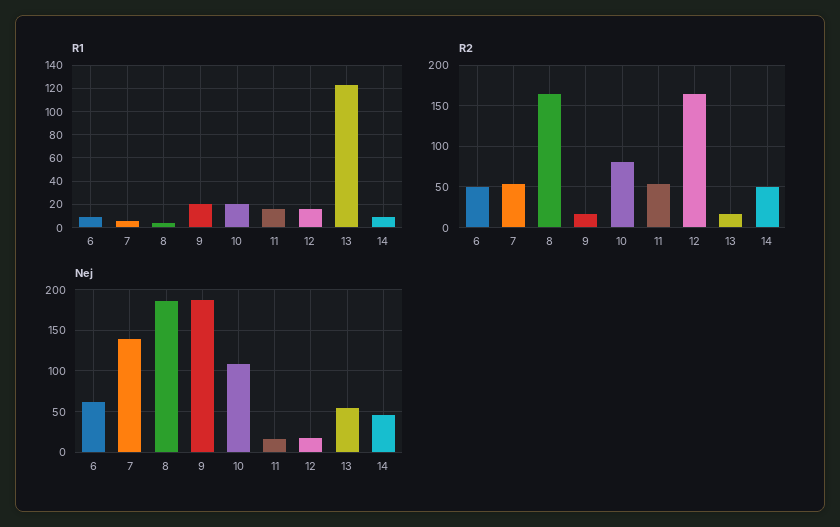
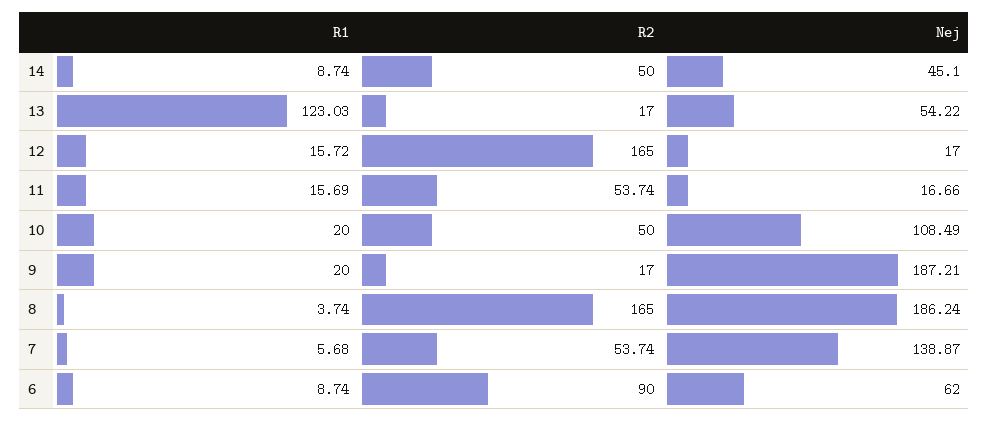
  {
    "R1": {
      "6": 8.74,
      "7": 5.68,
      "8": 3.74,
      "9": 20,
      "10": 20,
      "11": 15.69,
      "12": 15.72,
      "13": 123.03,
      "14": 8.74
    },
    "R2": {
-     "6": 50,
+     "6": 90,
      "7": 53.74,
      "8": 165,
      "9": 17,
-     "10": 80,
+     "10": 50,
      "11": 53.74,
      "12": 165,
      "13": 17,
      "14": 50
    },
    "Nej": {
      "6": 62,
      "7": 138.87,
      "8": 186.24,
      "9": 187.21,
      "10": 108.49,
      "11": 16.66,
      "12": 17,
      "13": 54.22,
      "14": 45.1
    }
  }

